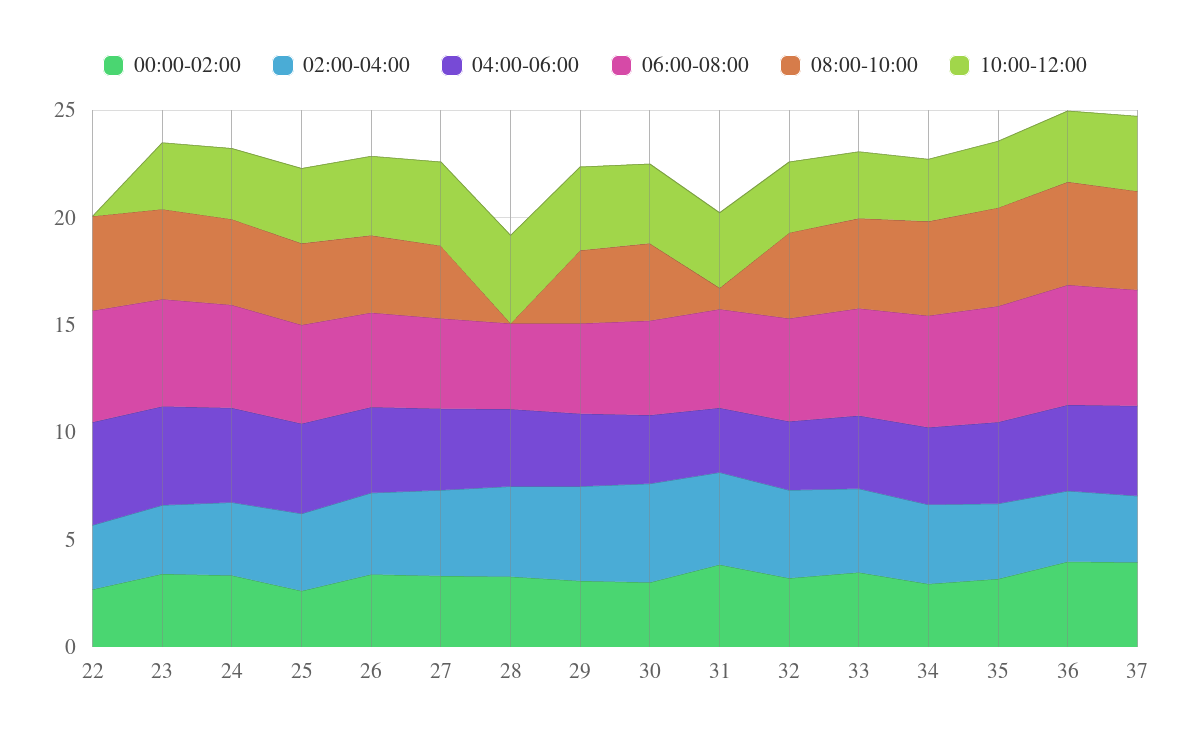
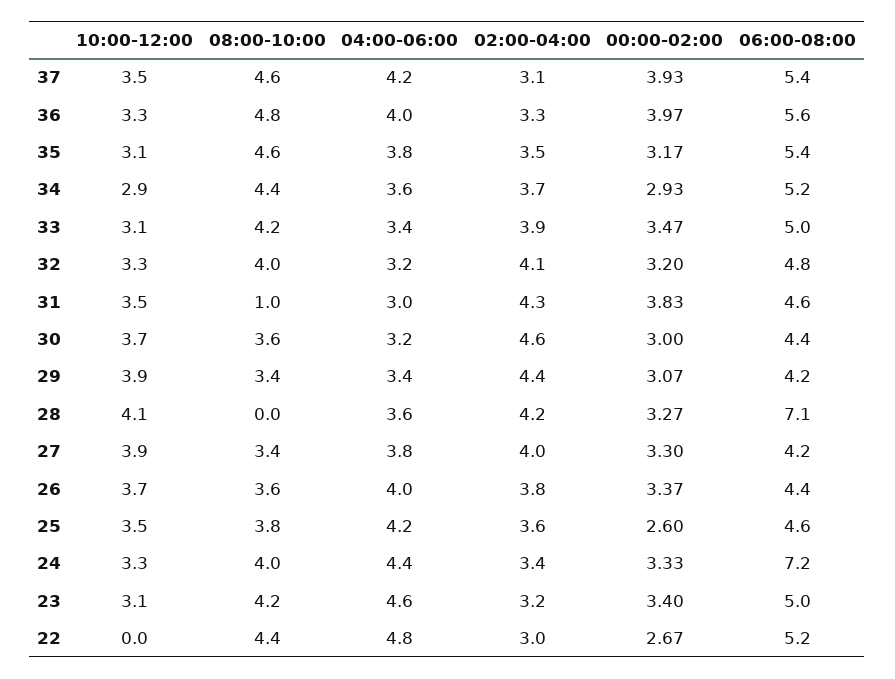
  {
    "00:00-02:00": {
      "22": 2.67,
      "23": 3.4,
      "24": 3.33,
      "25": 2.6,
      "26": 3.37,
      "27": 3.3,
      "28": 3.27,
      "29": 3.07,
      "30": 3,
      "31": 3.83,
      "32": 3.2,
      "33": 3.47,
      "34": 2.93,
      "35": 3.17,
      "36": 3.97,
      "37": 3.93
    },
    "02:00-04:00": {
      "22": 3,
      "23": 3.2,
      "24": 3.4,
      "25": 3.6,
      "26": 3.8,
      "27": 4,
      "28": 4.2,
      "29": 4.4,
      "30": 4.6,
      "31": 4.3,
      "32": 4.1,
      "33": 3.9,
      "34": 3.7,
      "35": 3.5,
      "36": 3.3,
      "37": 3.1
    },
    "04:00-06:00": {
      "22": 4.8,
      "23": 4.6,
      "24": 4.4,
      "25": 4.2,
      "26": 4,
      "27": 3.8,
      "28": 3.6,
      "29": 3.4,
      "30": 3.2,
      "31": 3,
      "32": 3.2,
      "33": 3.4,
      "34": 3.6,
      "35": 3.8,
      "36": 4,
      "37": 4.2
    },
    "06:00-08:00": {
      "22": 5.2,
      "23": 5,
-     "24": 5,
+     "24": 7.2,
      "25": 4.6,
      "26": 4.4,
      "27": 4.2,
-     "28": 4,
+     "28": 7.1,
      "29": 4.2,
      "30": 4.4,
      "31": 4.6,
      "32": 4.8,
      "33": 5,
      "34": 5.2,
      "35": 5.4,
      "36": 5.6,
      "37": 5.4
    },
    "08:00-10:00": {
      "22": 4.4,
      "23": 4.2,
      "24": 4,
      "25": 3.8,
      "26": 3.6,
      "27": 3.4,
      "28": 0,
      "29": 3.4,
      "30": 3.6,
      "31": 1,
      "32": 4,
      "33": 4.2,
      "34": 4.4,
      "35": 4.6,
      "36": 4.8,
      "37": 4.6
    },
    "10:00-12:00": {
      "22": 0,
      "23": 3.1,
      "24": 3.3,
      "25": 3.5,
      "26": 3.7,
      "27": 3.9,
      "28": 4.1,
      "29": 3.9,
      "30": 3.7,
      "31": 3.5,
      "32": 3.3,
      "33": 3.1,
      "34": 2.9,
      "35": 3.1,
      "36": 3.3,
      "37": 3.5
    }
  }

